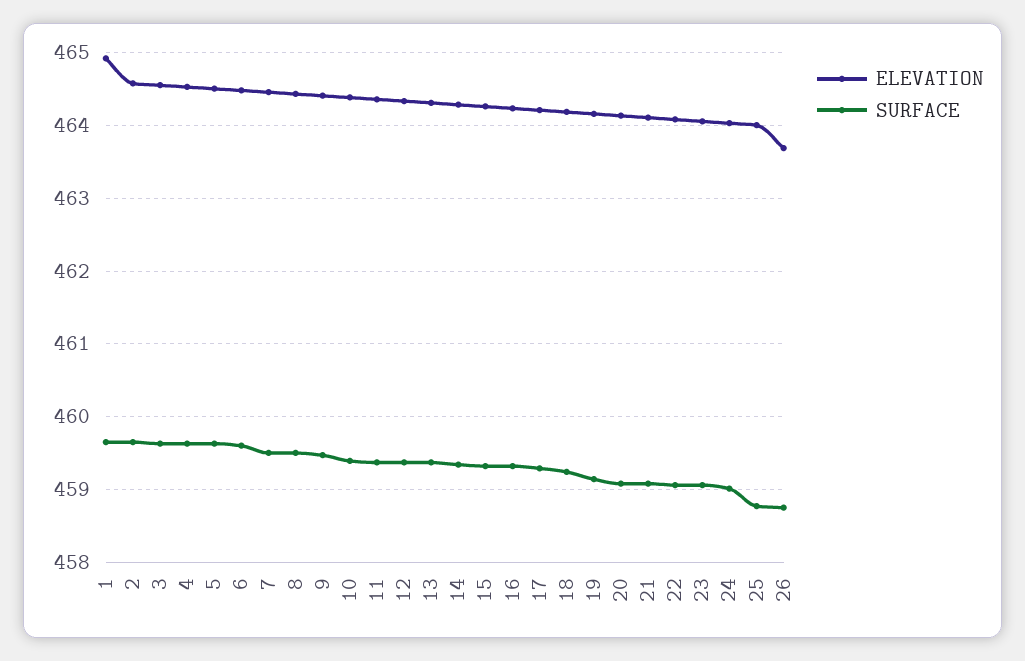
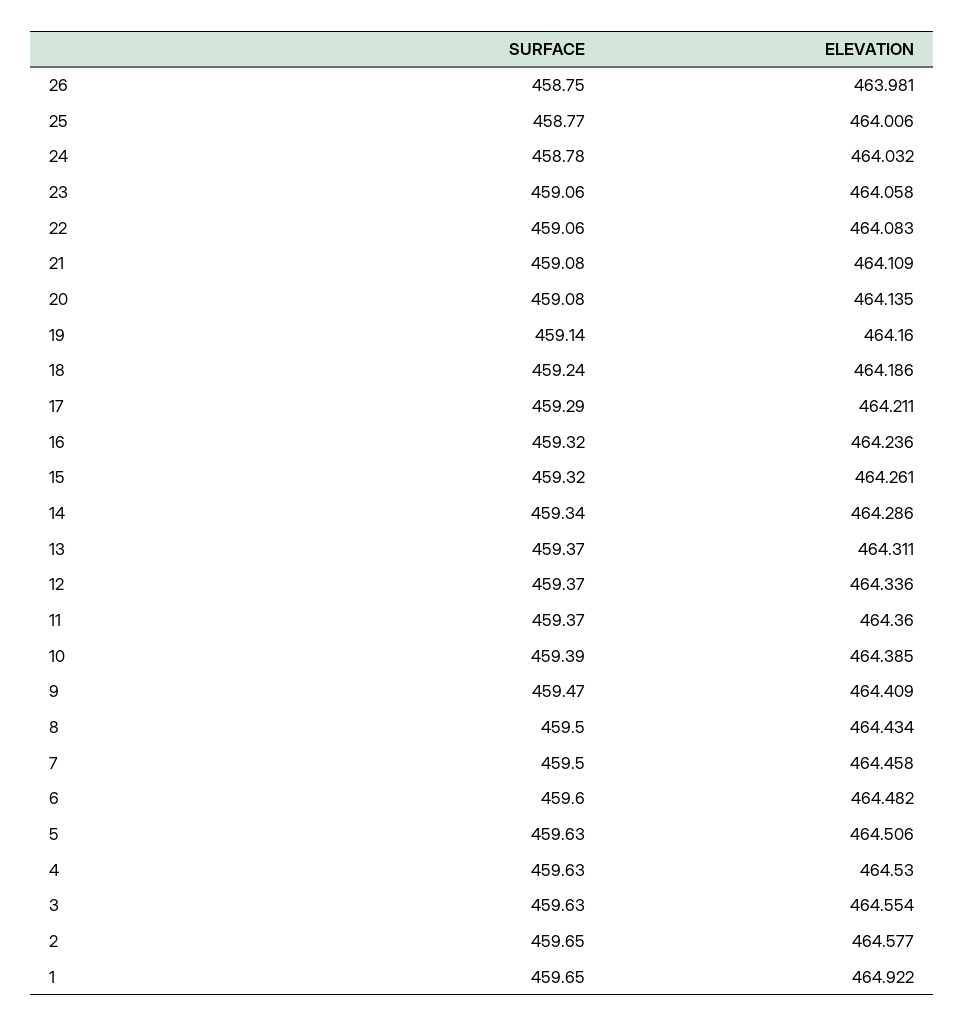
  {
    "ELEVATION": {
      "1": 464.922,
      "2": 464.577,
      "3": 464.554,
      "4": 464.53,
      "5": 464.506,
      "6": 464.482,
      "7": 464.458,
      "8": 464.434,
      "9": 464.409,
      "10": 464.385,
      "11": 464.36,
      "12": 464.336,
      "13": 464.311,
      "14": 464.286,
      "15": 464.261,
      "16": 464.236,
      "17": 464.211,
      "18": 464.186,
      "19": 464.16,
      "20": 464.135,
      "21": 464.109,
      "22": 464.083,
      "23": 464.058,
      "24": 464.032,
      "25": 464.006,
-     "26": 463.7
+     "26": 463.981
    },
    "SURFACE": {
      "1": 459.65,
      "2": 459.65,
      "3": 459.63,
      "4": 459.63,
      "5": 459.63,
      "6": 459.6,
      "7": 459.5,
      "8": 459.5,
      "9": 459.47,
      "10": 459.39,
      "11": 459.37,
      "12": 459.37,
      "13": 459.37,
      "14": 459.34,
      "15": 459.32,
      "16": 459.32,
      "17": 459.29,
      "18": 459.24,
      "19": 459.14,
      "20": 459.08,
      "21": 459.08,
      "22": 459.06,
      "23": 459.06,
-     "24": 459,
+     "24": 458.78,
      "25": 458.77,
      "26": 458.75
    }
  }

